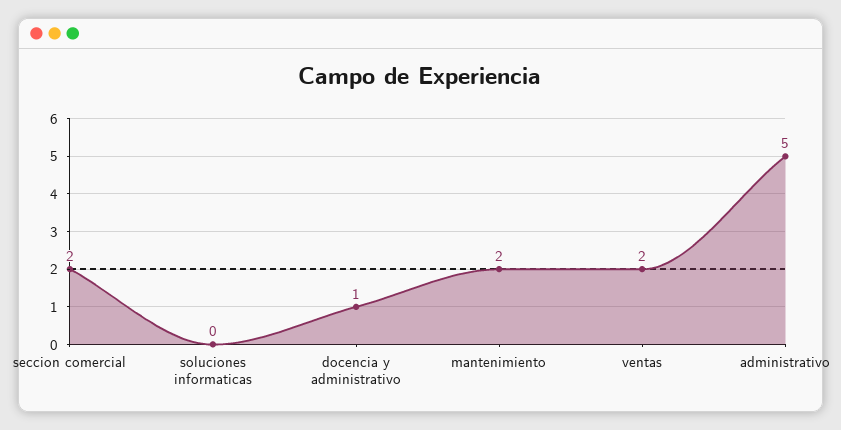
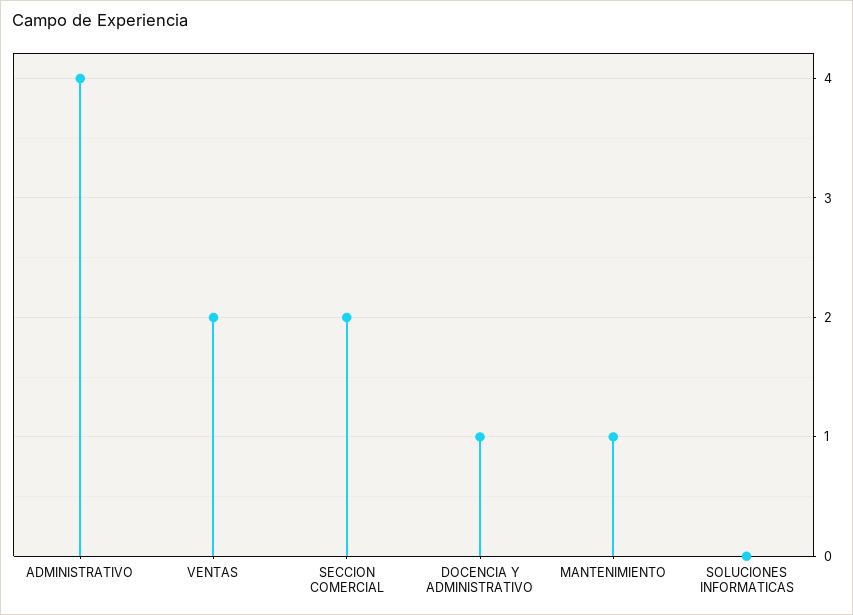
  {
    "seccion comercial": 2,
    "soluciones informaticas": 0,
    "docencia y administrativo": 1,
-   "mantenimiento": 2,
+   "mantenimiento": 1,
    "ventas": 2,
-   "administrativo": 5
+   "administrativo": 4
  }

